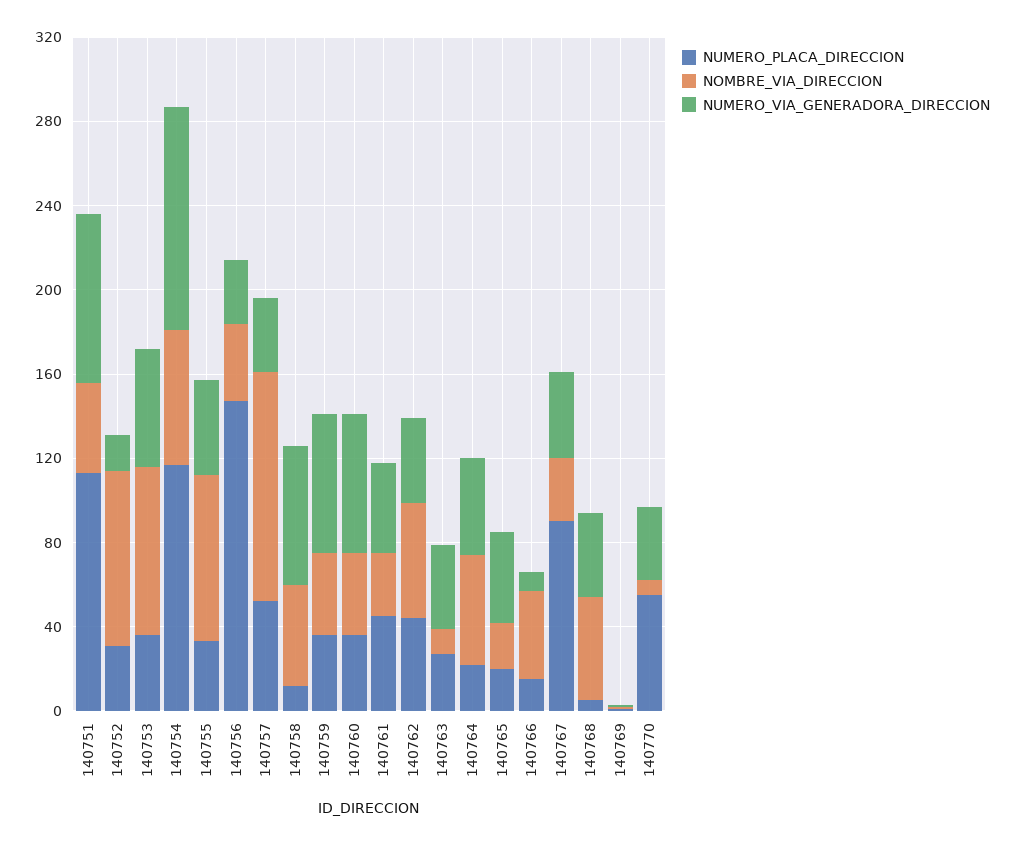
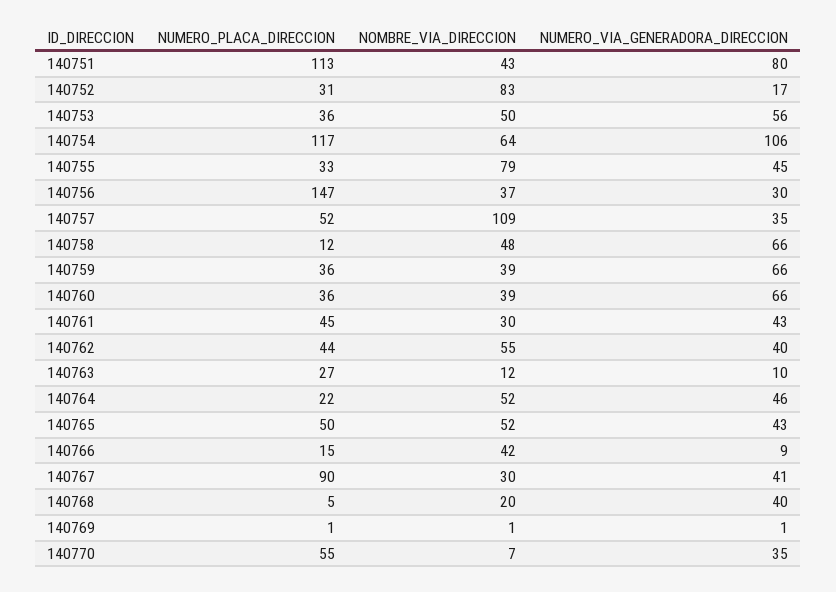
  {
    "NUMERO_PLACA_DIRECCION": {
      "140751": 113,
      "140752": 31,
      "140753": 36,
      "140754": 117,
      "140755": 33,
      "140756": 147,
      "140757": 52,
      "140758": 12,
      "140759": 36,
      "140760": 36,
      "140761": 45,
      "140762": 44,
      "140763": 27,
      "140764": 22,
-     "140765": 20,
+     "140765": 50,
      "140766": 15,
      "140767": 90,
      "140768": 5,
      "140769": 1,
      "140770": 55
    },
    "NOMBRE_VIA_DIRECCION": {
      "140751": 43,
      "140752": 83,
-     "140753": 80,
+     "140753": 50,
      "140754": 64,
      "140755": 79,
      "140756": 37,
      "140757": 109,
      "140758": 48,
      "140759": 39,
      "140760": 39,
      "140761": 30,
      "140762": 55,
      "140763": 12,
      "140764": 52,
-     "140765": 20,
+     "140765": 52,
      "140766": 42,
      "140767": 30,
-     "140768": 50,
+     "140768": 20,
      "140769": 1,
      "140770": 7
    },
    "NUMERO_VIA_GENERADORA_DIRECCION": {
      "140751": 80,
      "140752": 17,
      "140753": 56,
      "140754": 106,
      "140755": 45,
      "140756": 30,
      "140757": 35,
      "140758": 66,
      "140759": 66,
      "140760": 66,
      "140761": 43,
      "140762": 40,
-     "140763": 40,
+     "140763": 10,
      "140764": 46,
      "140765": 43,
      "140766": 9,
      "140767": 41,
      "140768": 40,
      "140769": 1,
      "140770": 35
    }
  }

